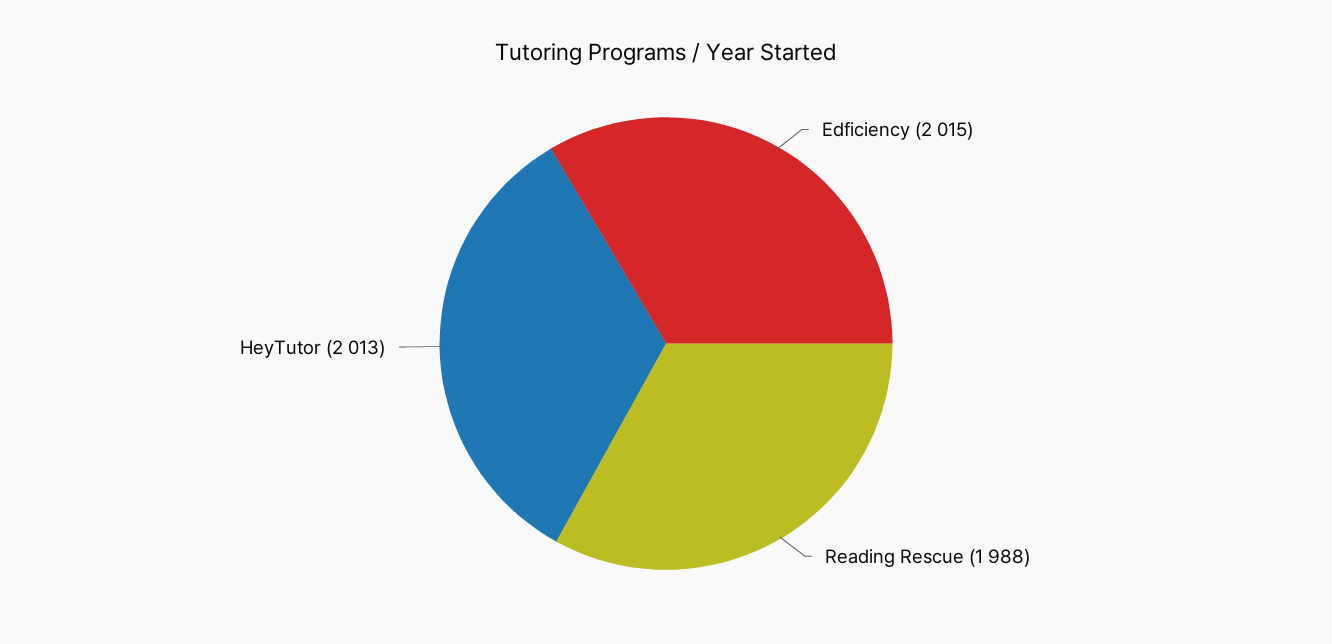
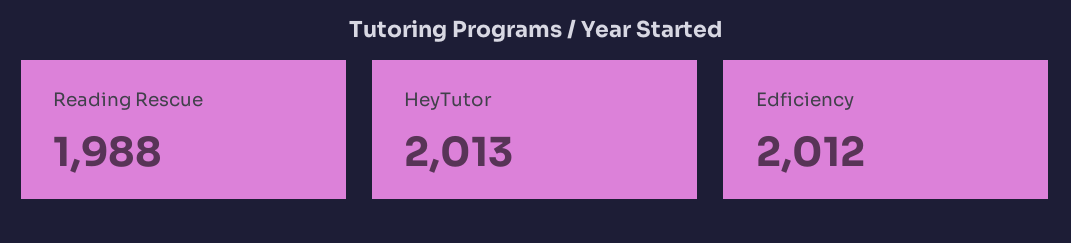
  {
-   "Edficiency": 2015,
+   "Edficiency": 2012,
    "Reading Rescue": 1988,
    "HeyTutor": 2013
  }

